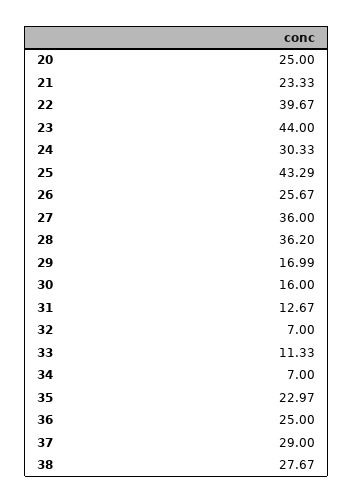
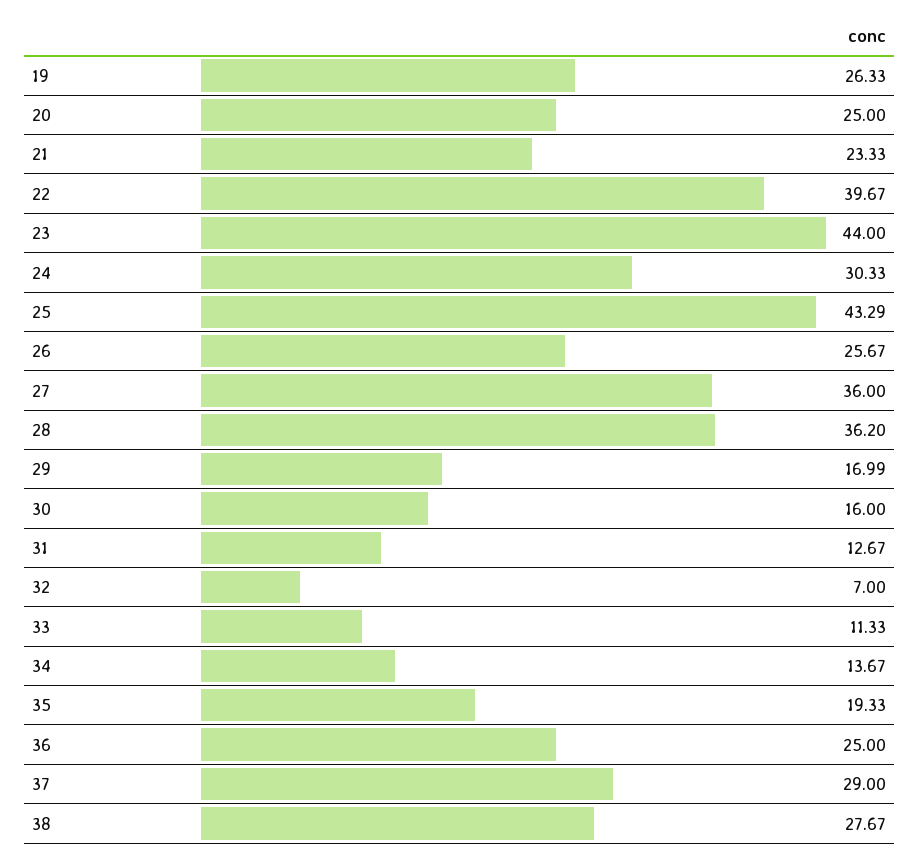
  {
    "20": 25,
    "21": 23.33,
    "22": 39.67,
    "23": 44,
    "24": 30.33,
    "25": 43.29,
    "26": 25.67,
    "27": 36,
    "28": 36.2,
    "29": 16.99,
    "30": 16,
    "31": 12.67,
    "32": 7,
    "33": 11.33,
-   "34": 7,
+   "34": 13.67,
-   "35": 22.97,
+   "35": 19.33,
    "36": 25,
    "37": 29,
-   "38": 27.67
+   "38": 27.67,
+   "19": 26.33
  }

